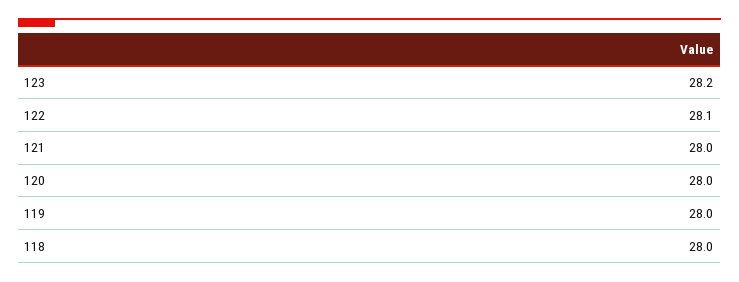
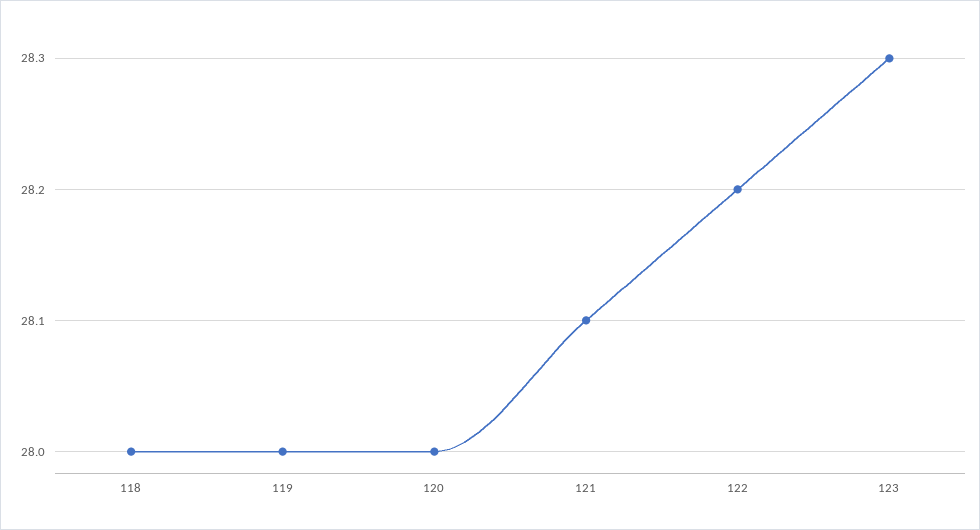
  {
-   "123": 28.2,
+   "123": 28.3,
-   "122": 28.1,
+   "122": 28.2,
-   "121": 28,
+   "121": 28.1,
    "120": 28,
    "119": 28,
    "118": 28
  }

